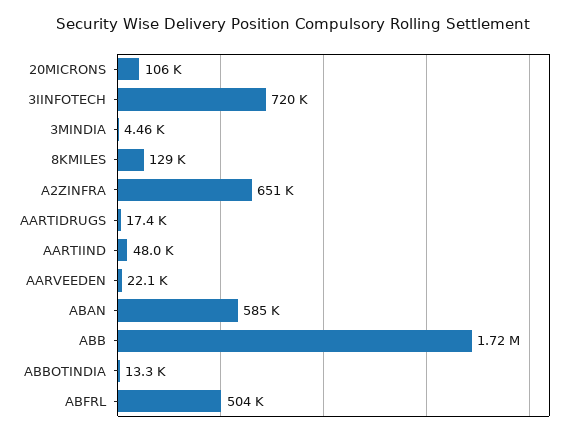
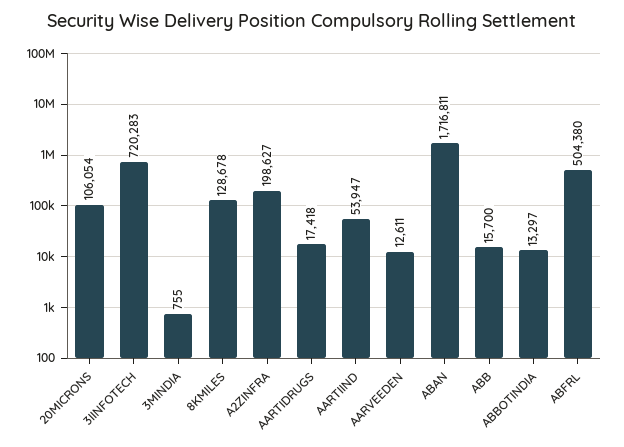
  {
    "20MICRONS": 106054,
    "3IINFOTECH": 720283,
-   "3MINDIA": 4460,
+   "3MINDIA": 755,
    "8KMILES": 128678,
-   "A2ZINFRA": 651000,
+   "A2ZINFRA": 198627,
    "AARTIDRUGS": 17418,
-   "AARTIIND": 48000,
+   "AARTIIND": 53947,
-   "AARVEEDEN": 22100,
+   "AARVEEDEN": 12611,
-   "ABAN": 585000,
+   "ABAN": 1716811,
-   "ABB": 1720000,
+   "ABB": 15700,
    "ABBOTINDIA": 13297,
    "ABFRL": 504380
  }

